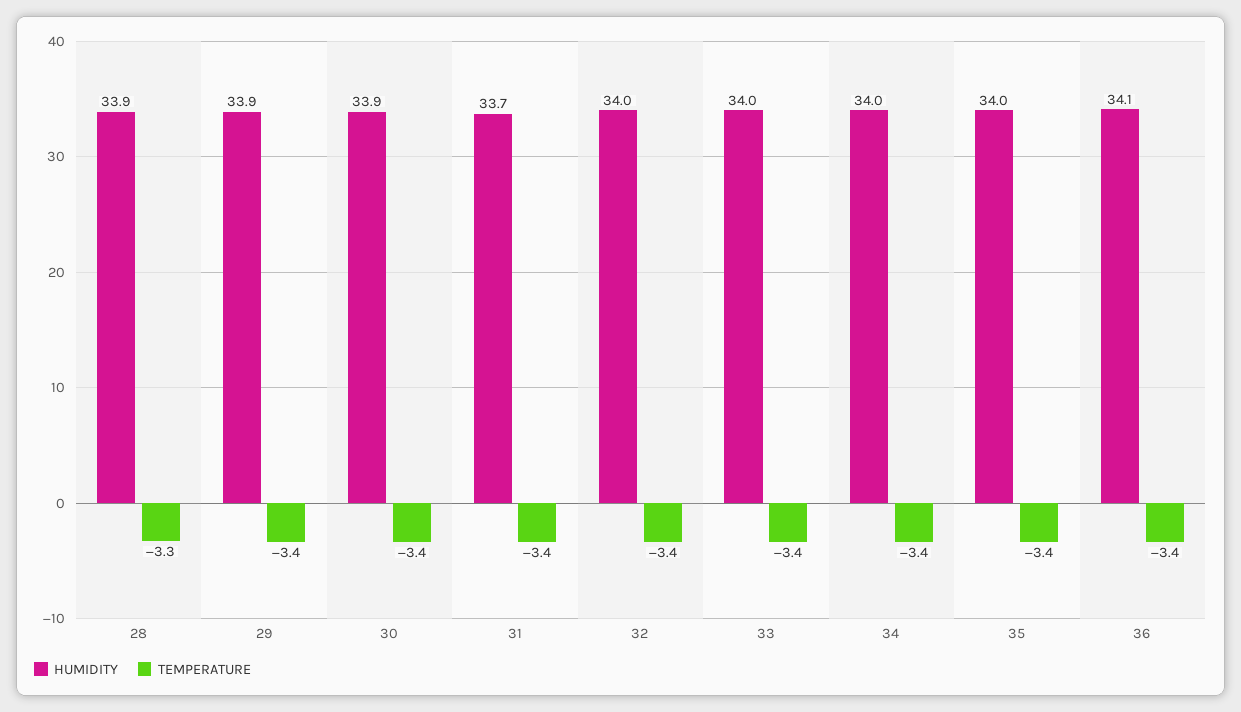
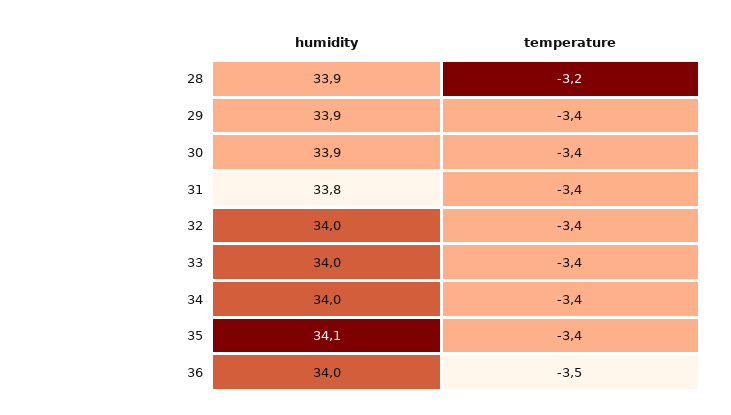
  {
    "HUMIDITY": {
      "28": 33.9,
      "29": 33.9,
      "30": 33.9,
-     "31": 33.7,
+     "31": 33.8,
      "32": 34,
      "33": 34,
      "34": 34,
-     "35": 34,
+     "35": 34.1,
-     "36": 34.1
+     "36": 34
    },
    "TEMPERATURE": {
-     "28": -3.3,
+     "28": -3.2,
      "29": -3.4,
      "30": -3.4,
      "31": -3.4,
      "32": -3.4,
      "33": -3.4,
      "34": -3.4,
      "35": -3.4,
-     "36": -3.4
+     "36": -3.5
    }
  }

